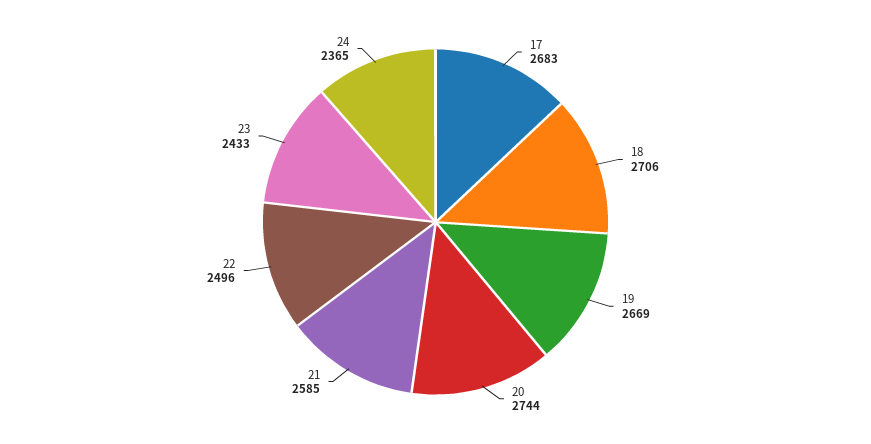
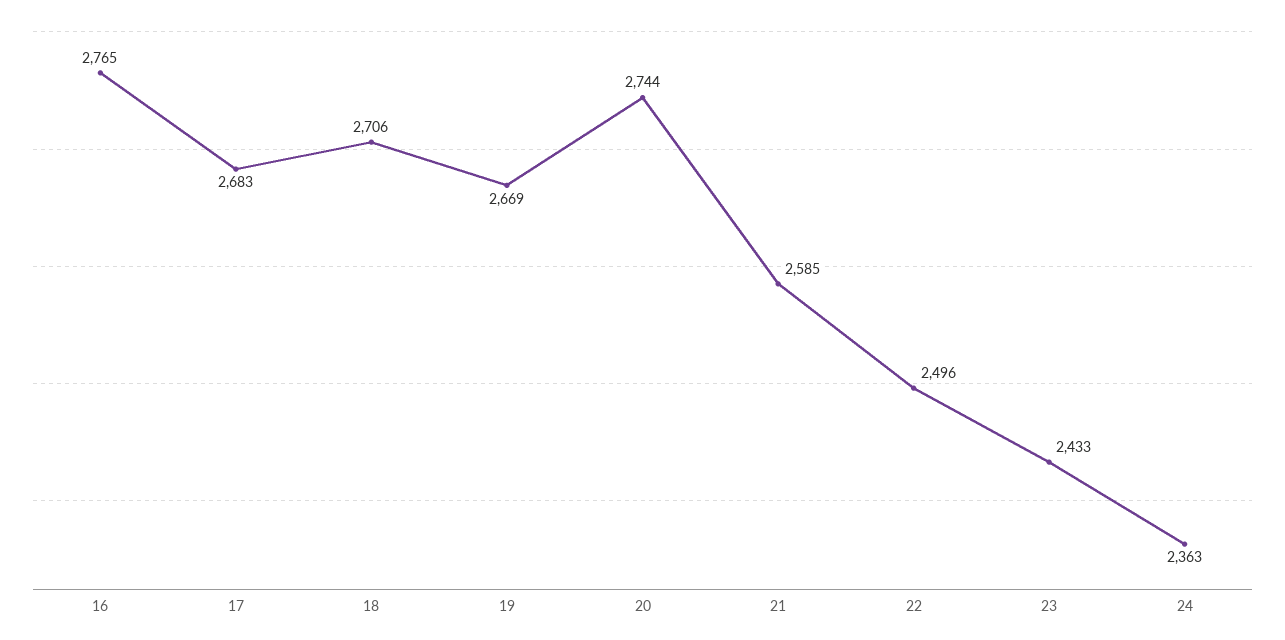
  {
    "17": 2683,
    "18": 2706,
    "19": 2669,
    "20": 2744,
    "21": 2585,
    "22": 2496,
    "23": 2433,
-   "24": 2365
+   "24": 2363,
+   "16": 2765
  }

